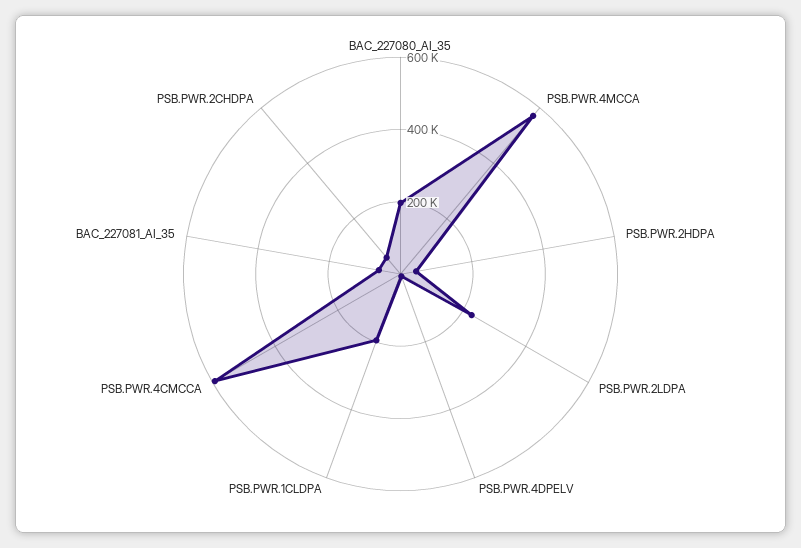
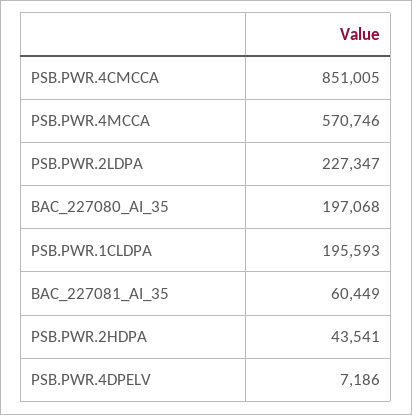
  {
    "BAC_227080_AI_35": 197068,
    "PSB.PWR.4MCCA": 570746,
    "PSB.PWR.2HDPA": 43541,
    "PSB.PWR.2LDPA": 227347,
    "PSB.PWR.4DPELV": 7186,
    "PSB.PWR.1CLDPA": 195593,
-   "PSB.PWR.4CMCCA": 600000,
+   "PSB.PWR.4CMCCA": 851005,
-   "BAC_227081_AI_35": 60449,
+   "BAC_227081_AI_35": 60449
-   "PSB.PWR.2CHDPA": 50000
  }

